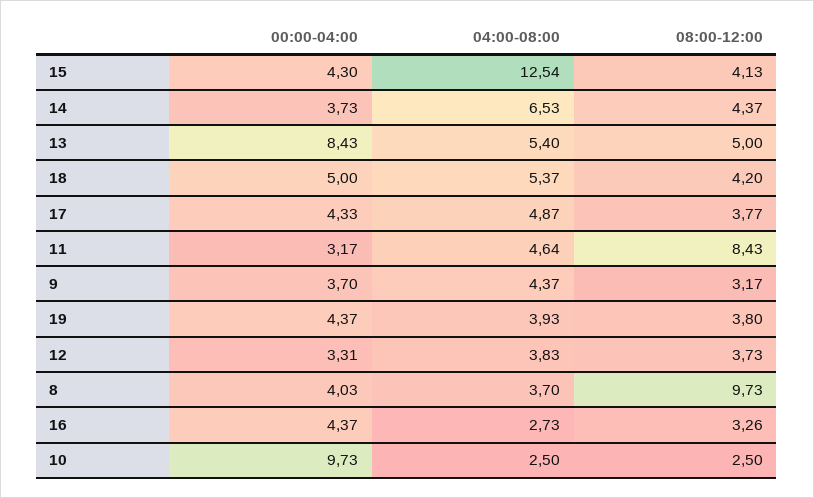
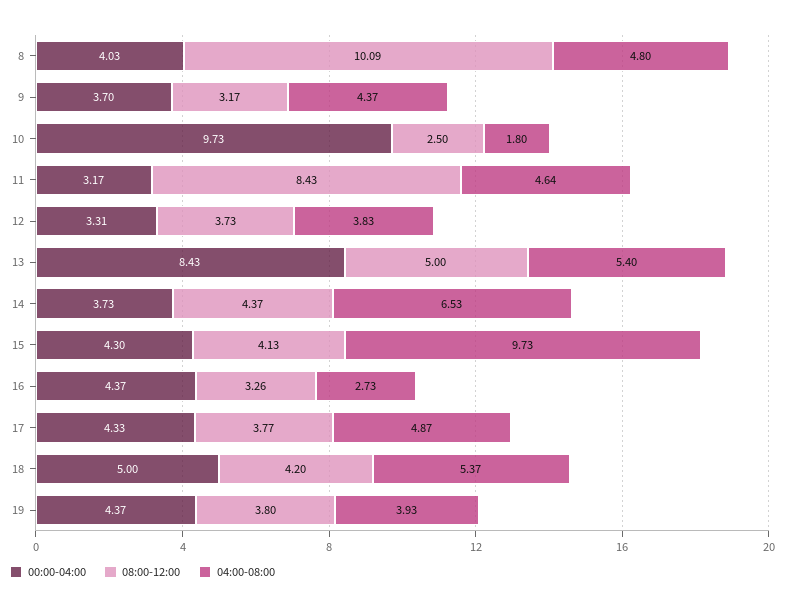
  {
    "00:00-04:00": {
      "15": 4.3,
      "14": 3.73,
      "13": 8.43,
      "18": 5,
      "17": 4.33,
      "11": 3.17,
      "9": 3.7,
      "19": 4.37,
      "12": 3.31,
      "8": 4.03,
      "16": 4.37,
      "10": 9.73
    },
    "04:00-08:00": {
-     "15": 12.54,
+     "15": 9.73,
      "14": 6.53,
      "13": 5.4,
      "18": 5.37,
      "17": 4.87,
      "11": 4.64,
      "9": 4.37,
      "19": 3.93,
      "12": 3.83,
-     "8": 3.7,
+     "8": 4.8,
      "16": 2.73,
-     "10": 2.5
+     "10": 1.8
    },
    "08:00-12:00": {
      "15": 4.13,
      "14": 4.37,
      "13": 5,
      "18": 4.2,
      "17": 3.77,
      "11": 8.43,
      "9": 3.17,
      "19": 3.8,
      "12": 3.73,
-     "8": 9.73,
+     "8": 10.09,
      "16": 3.26,
      "10": 2.5
    }
  }

